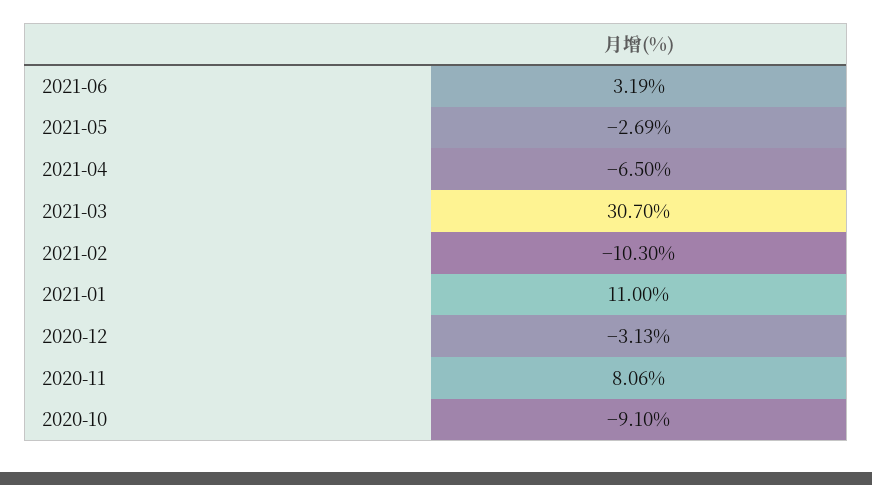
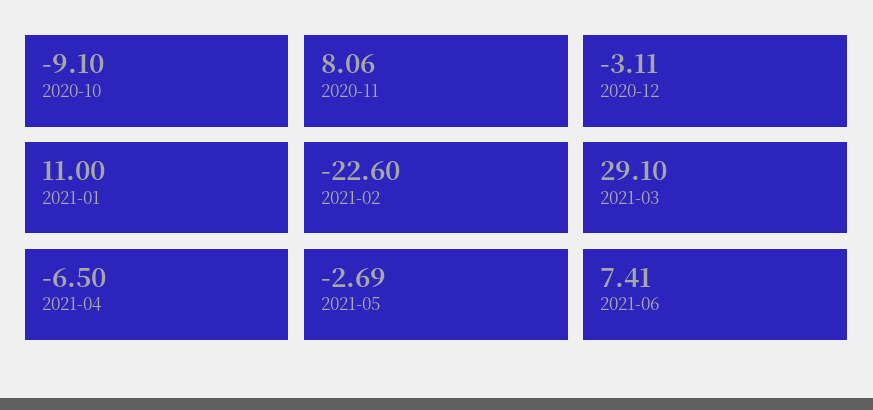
  {
-   "2021-06": 3.19,
+   "2021-06": 7.41,
    "2021-05": -2.69,
    "2021-04": -6.5,
-   "2021-03": 30.7,
+   "2021-03": 29.1,
-   "2021-02": -10.3,
+   "2021-02": -22.6,
    "2021-01": 11,
-   "2020-12": -3.13,
+   "2020-12": -3.11,
    "2020-11": 8.06,
    "2020-10": -9.1
  }

